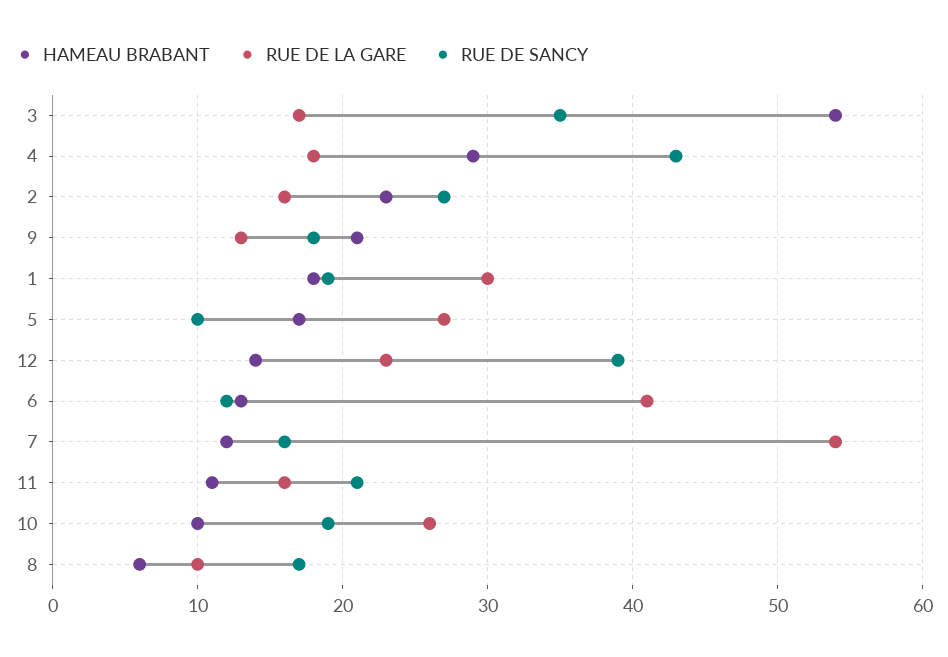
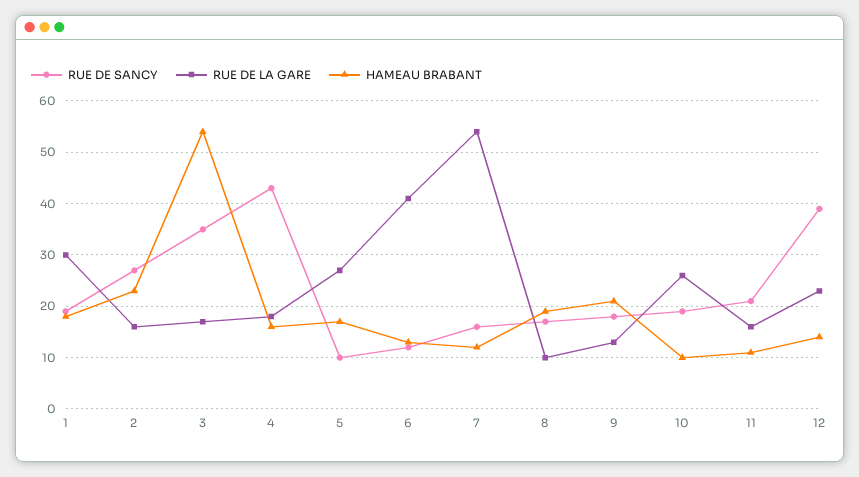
  {
    "HAMEAU BRABANT": {
      "3": 54,
-     "4": 29,
+     "4": 15,
      "2": 23,
      "9": 21,
      "1": 18,
      "5": 17,
      "12": 14,
      "6": 13,
      "7": 12,
      "11": 11,
      "10": 10,
-     "8": 6
+     "8": 20
    },
    "RUE DE LA GARE": {
      "3": 17,
      "4": 18,
      "2": 16,
      "9": 13,
      "1": 30,
      "5": 27,
      "12": 23,
      "6": 41,
      "7": 54,
      "11": 16,
      "10": 26,
      "8": 10
    },
    "RUE DE SANCY": {
      "3": 35,
      "4": 43,
      "2": 27,
      "9": 18,
      "1": 19,
      "5": 10,
      "12": 39,
      "6": 12,
      "7": 16,
      "11": 21,
      "10": 19,
      "8": 17
    }
  }

